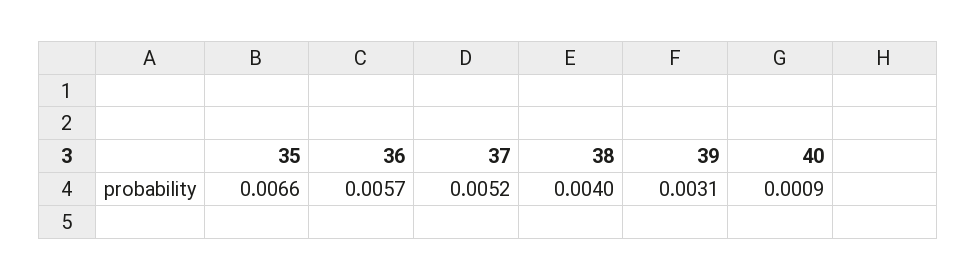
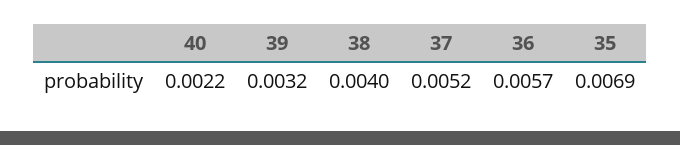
  {
-   "35": 0.0066,
+   "35": 0.0069,
    "36": 0.0057,
    "37": 0.0052,
    "38": 0.004,
-   "39": 0.0031,
+   "39": 0.0032,
-   "40": 0.0009
+   "40": 0.0022
  }

